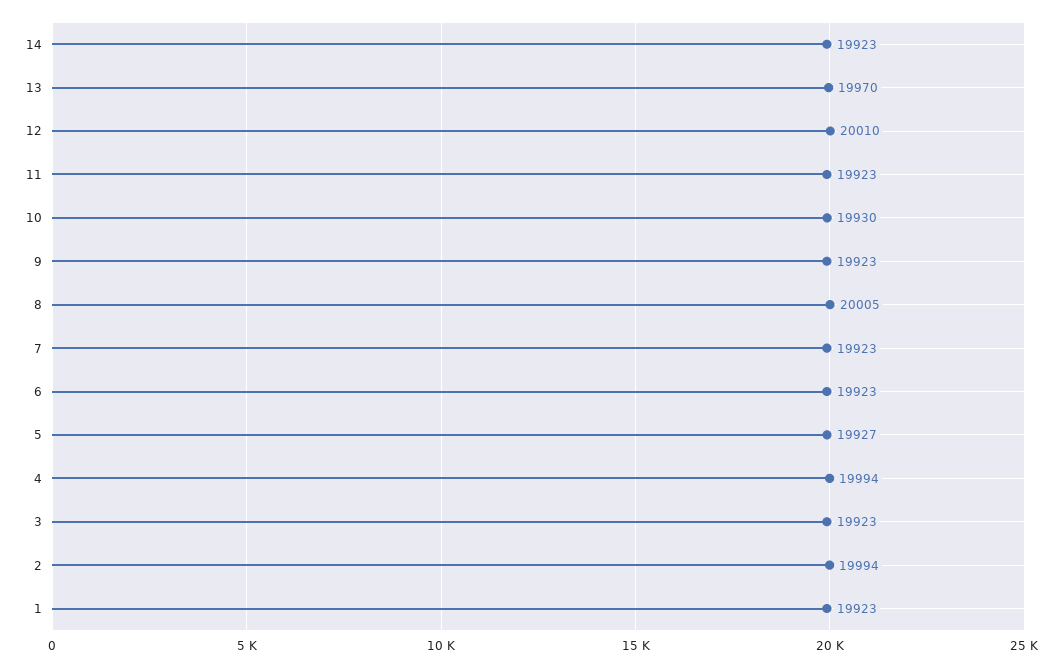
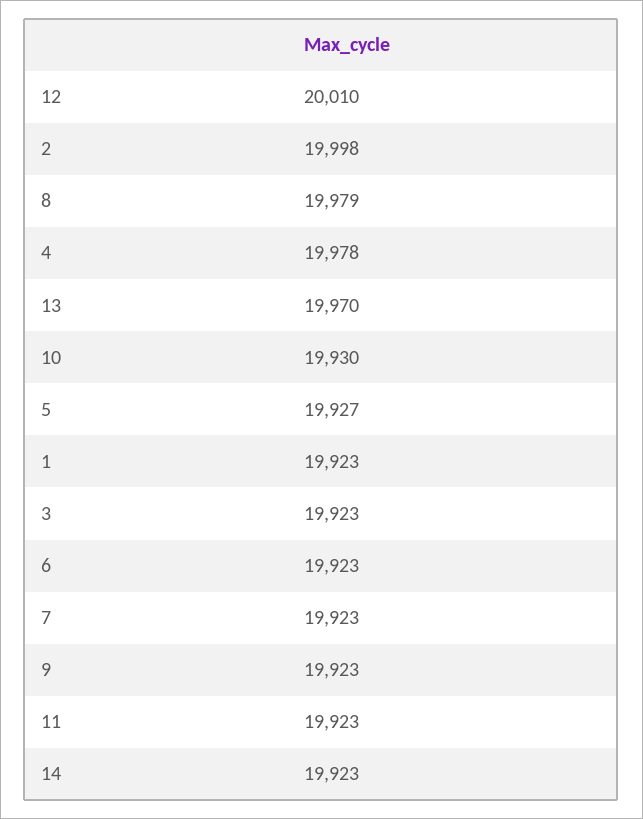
  {
    "14": 19923,
    "13": 19970,
    "12": 20010,
    "11": 19923,
    "10": 19930,
    "9": 19923,
-   "8": 20005,
+   "8": 19979,
    "7": 19923,
    "6": 19923,
    "5": 19927,
-   "4": 19994,
+   "4": 19978,
    "3": 19923,
-   "2": 19994,
+   "2": 19998,
    "1": 19923
  }

